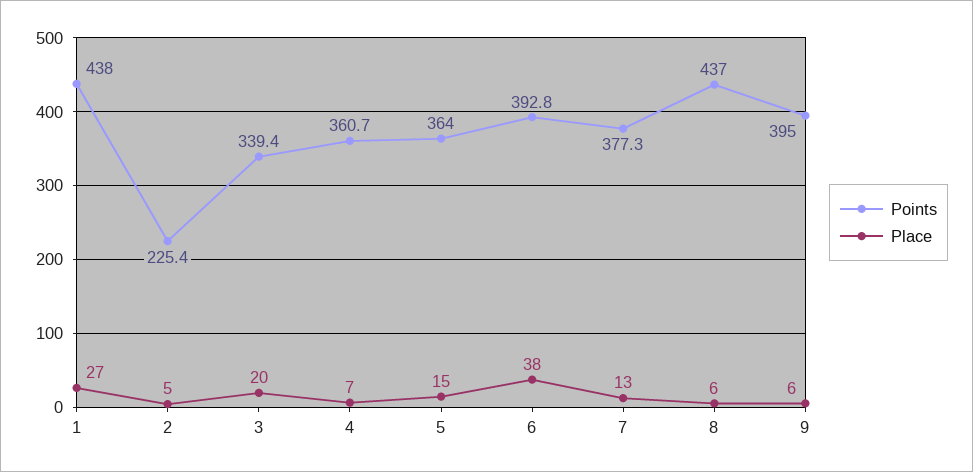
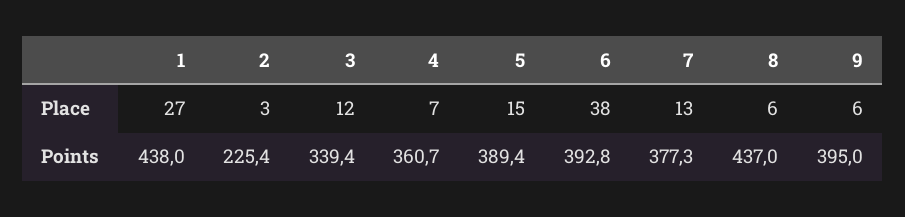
  {
    "Points": {
      "1": 438,
      "2": 225.4,
      "3": 339.4,
      "4": 360.7,
-     "5": 364,
+     "5": 389.4,
      "6": 392.8,
      "7": 377.3,
      "8": 437,
      "9": 395
    },
    "Place": {
      "1": 27,
-     "2": 5,
+     "2": 3,
-     "3": 20,
+     "3": 12,
      "4": 7,
      "5": 15,
      "6": 38,
      "7": 13,
      "8": 6,
      "9": 6
    }
  }

